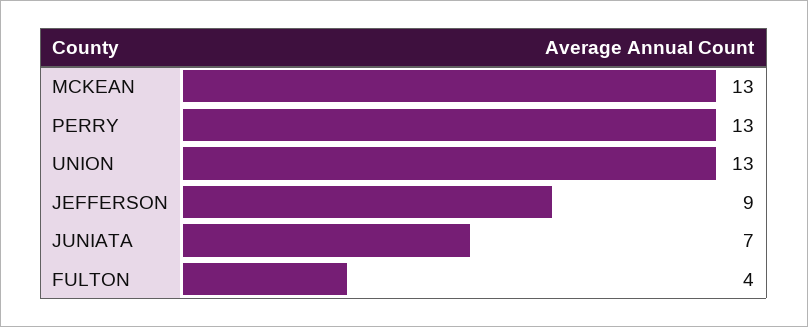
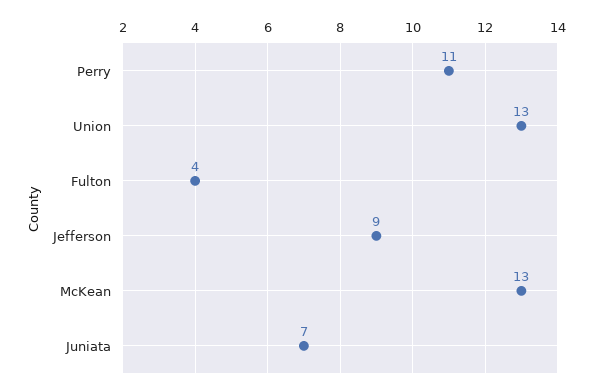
  {
    "MCKEAN": 13,
-   "PERRY": 13,
+   "PERRY": 11,
    "UNION": 13,
    "JEFFERSON": 9,
    "JUNIATA": 7,
    "FULTON": 4
  }

